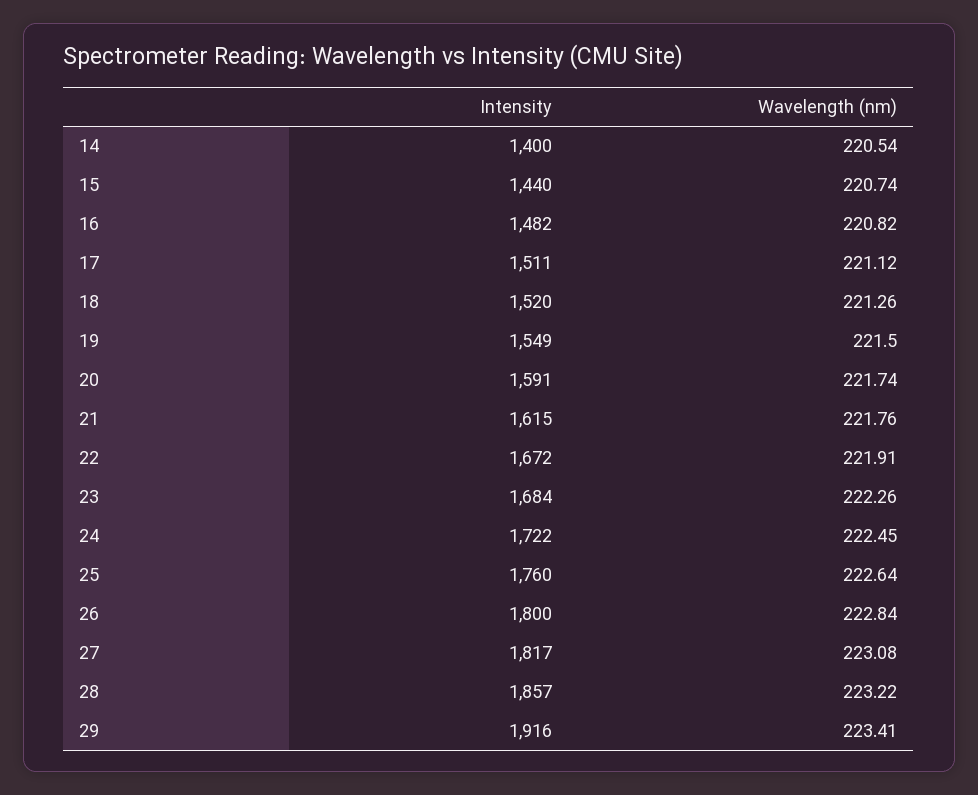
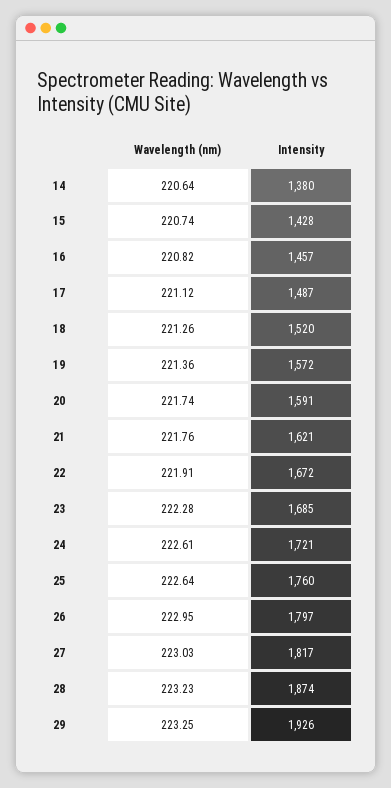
  {
    "Intensity": {
-     "14": 1400,
+     "14": 1380,
-     "15": 1440,
+     "15": 1428,
-     "16": 1482,
+     "16": 1457,
-     "17": 1511,
+     "17": 1487,
      "18": 1520,
-     "19": 1549,
+     "19": 1572,
      "20": 1591,
-     "21": 1615,
+     "21": 1621,
      "22": 1672,
-     "23": 1684,
+     "23": 1685,
-     "24": 1722,
+     "24": 1721,
      "25": 1760,
-     "26": 1800,
+     "26": 1797,
      "27": 1817,
-     "28": 1857,
+     "28": 1874,
-     "29": 1916
+     "29": 1926
    },
    "Wavelength (nm)": {
-     "14": 220.54,
+     "14": 220.64,
      "15": 220.74,
      "16": 220.82,
      "17": 221.12,
      "18": 221.26,
-     "19": 221.5,
+     "19": 221.36,
      "20": 221.74,
      "21": 221.76,
      "22": 221.91,
-     "23": 222.26,
+     "23": 222.28,
-     "24": 222.45,
+     "24": 222.61,
      "25": 222.64,
-     "26": 222.84,
+     "26": 222.95,
-     "27": 223.08,
+     "27": 223.03,
-     "28": 223.22,
+     "28": 223.23,
-     "29": 223.41
+     "29": 223.25
    }
  }

